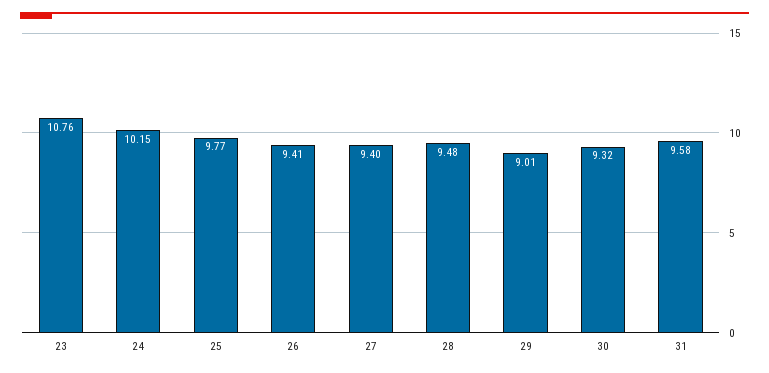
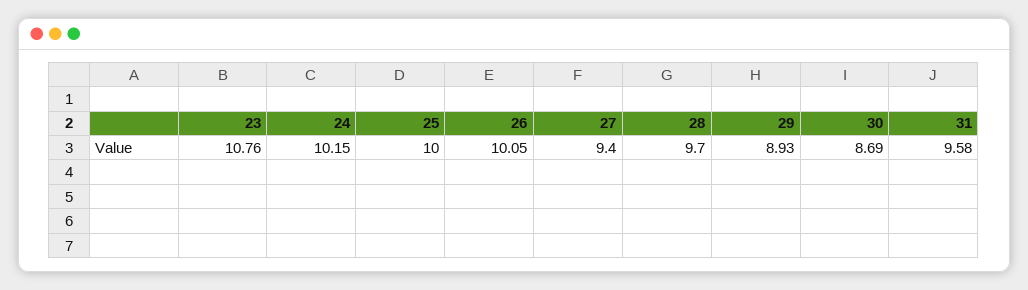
  {
    "23": 10.76,
    "24": 10.15,
-   "25": 9.77,
+   "25": 10,
-   "26": 9.41,
+   "26": 10.05,
    "27": 9.4,
-   "28": 9.48,
+   "28": 9.7,
-   "29": 9.01,
+   "29": 8.93,
-   "30": 9.32,
+   "30": 8.69,
    "31": 9.58
  }

